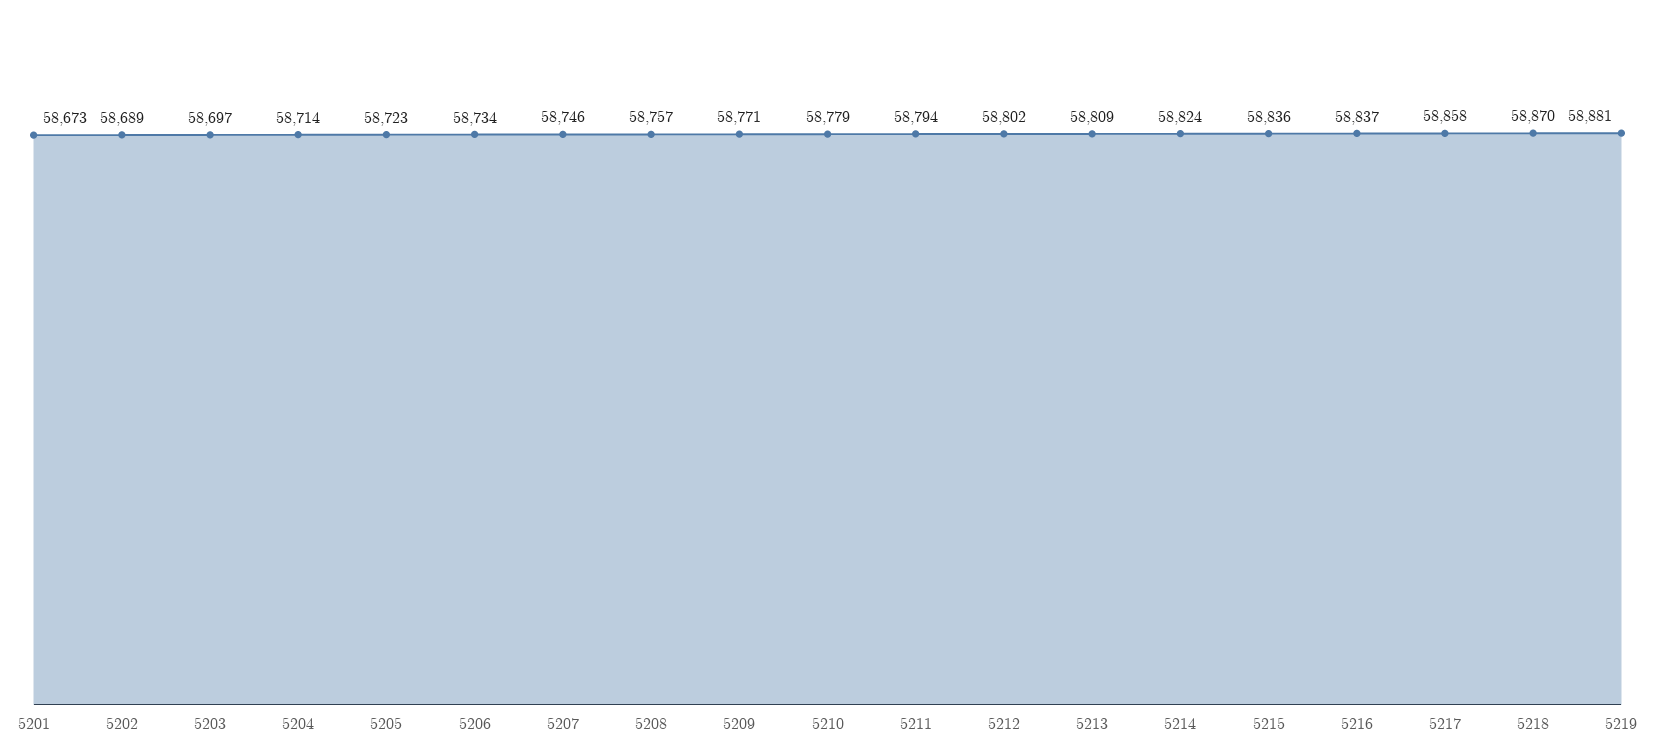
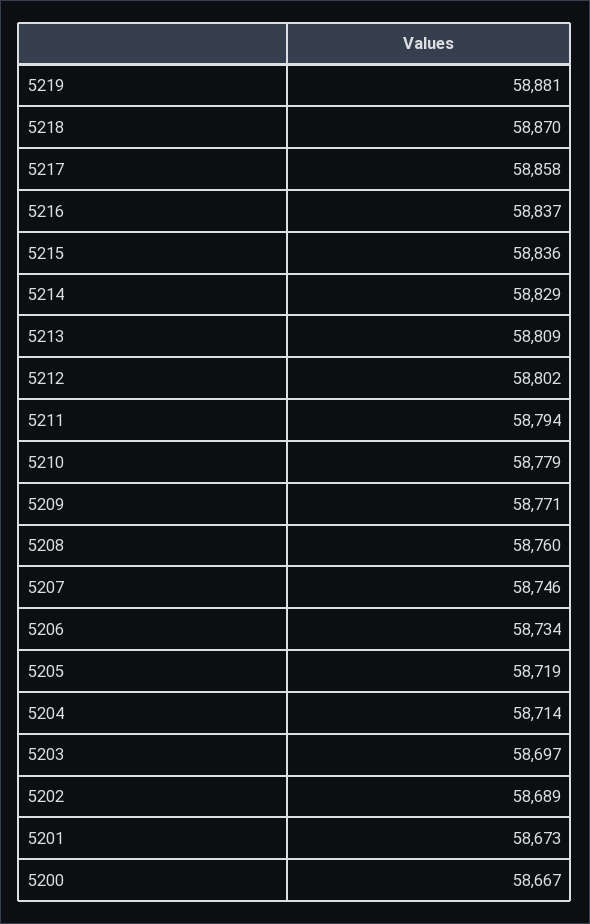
  {
    "5201": 58673,
    "5202": 58689,
    "5203": 58697,
    "5204": 58714,
-   "5205": 58723,
+   "5205": 58719,
    "5206": 58734,
    "5207": 58746,
-   "5208": 58757,
+   "5208": 58760,
    "5209": 58771,
    "5210": 58779,
    "5211": 58794,
    "5212": 58802,
    "5213": 58809,
-   "5214": 58824,
+   "5214": 58829,
    "5215": 58836,
    "5216": 58837,
    "5217": 58858,
    "5218": 58870,
-   "5219": 58881
+   "5219": 58881,
+   "5200": 58667
  }

